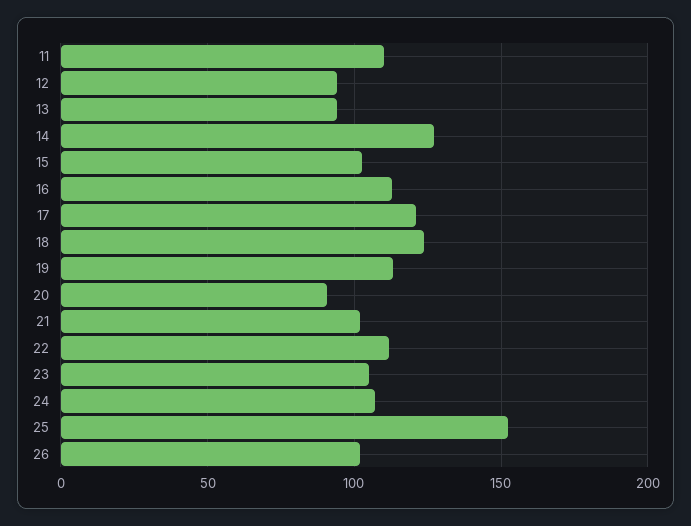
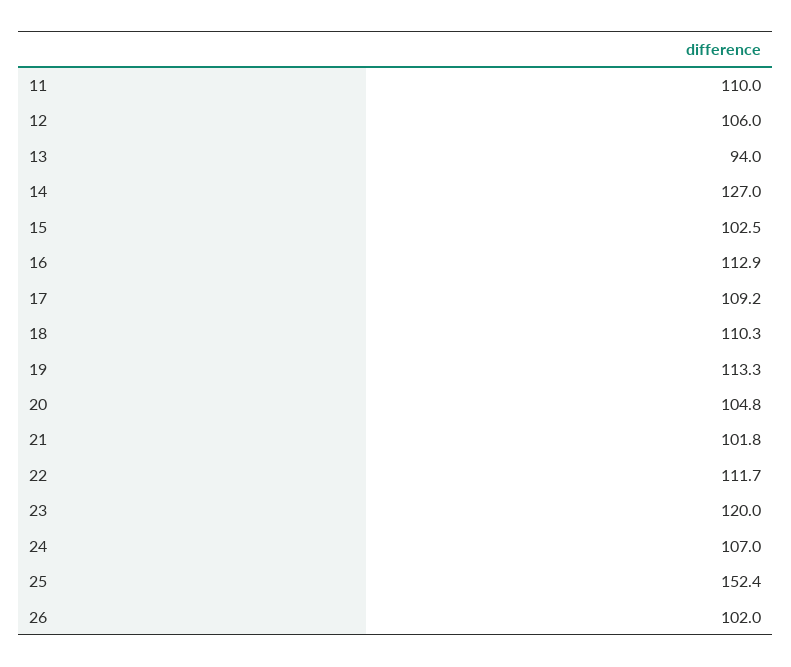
  {
    "11": 110,
-   "12": 95,
+   "12": 106,
    "13": 94,
    "14": 127,
    "15": 102.5,
    "16": 112.9,
-   "17": 120,
+   "17": 109.2,
-   "18": 125,
+   "18": 110.3,
    "19": 113.3,
-   "20": 90,
+   "20": 104.8,
    "21": 101.8,
    "22": 111.7,
-   "23": 105,
+   "23": 120,
    "24": 107,
    "25": 152.4,
    "26": 102
  }

